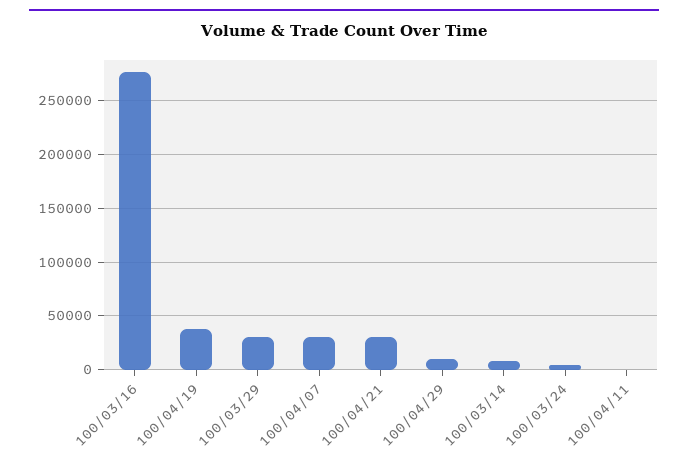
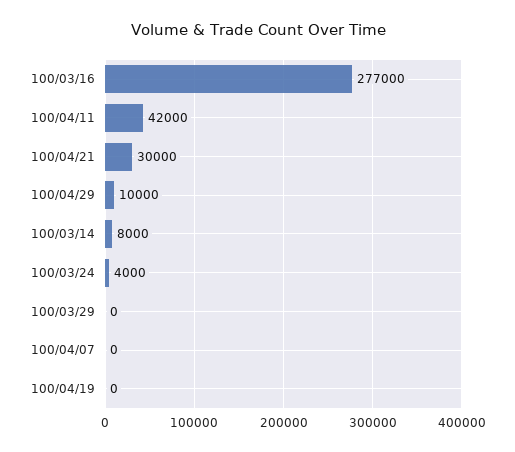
  {
    "100/03/16": 277000,
-   "100/04/19": 40000,
+   "100/04/19": 0,
-   "100/03/29": 30000,
+   "100/03/29": 0,
-   "100/04/07": 30000,
+   "100/04/07": 0,
    "100/04/21": 30000,
    "100/04/29": 10000,
    "100/03/14": 8000,
    "100/03/24": 4000,
-   "100/04/11": 0
+   "100/04/11": 42000
  }

